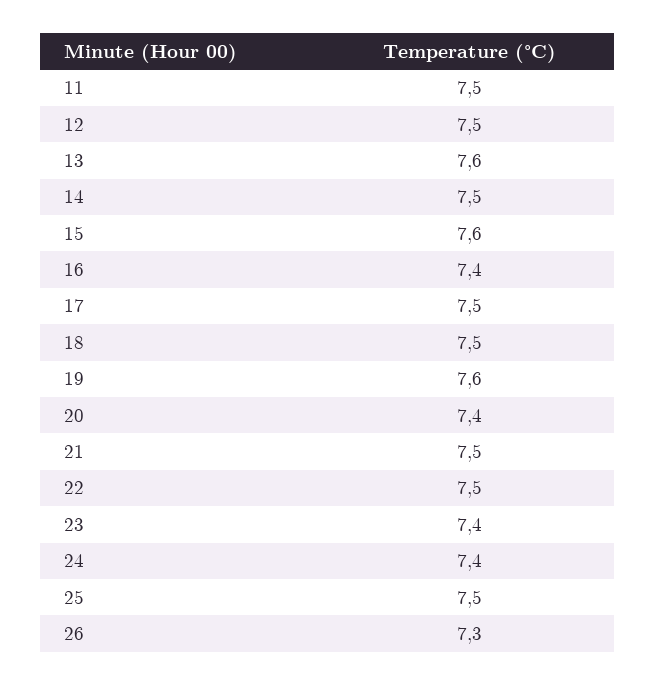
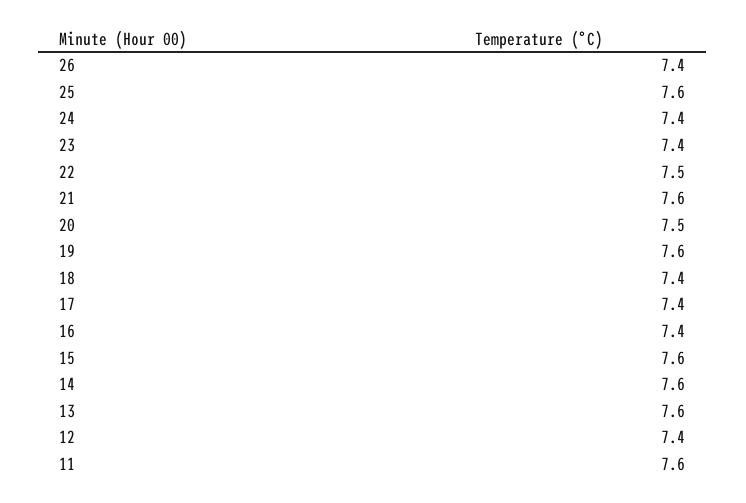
  {
-   "11": 7.5,
+   "11": 7.6,
-   "12": 7.5,
+   "12": 7.4,
    "13": 7.6,
-   "14": 7.5,
+   "14": 7.6,
    "15": 7.6,
    "16": 7.4,
-   "17": 7.5,
+   "17": 7.4,
-   "18": 7.5,
+   "18": 7.4,
    "19": 7.6,
-   "20": 7.4,
+   "20": 7.5,
-   "21": 7.5,
+   "21": 7.6,
    "22": 7.5,
    "23": 7.4,
    "24": 7.4,
-   "25": 7.5,
+   "25": 7.6,
-   "26": 7.3
+   "26": 7.4
  }

